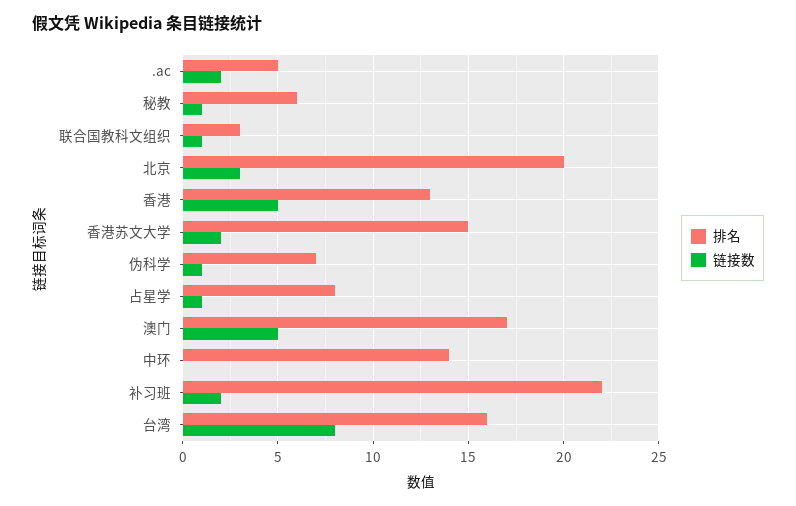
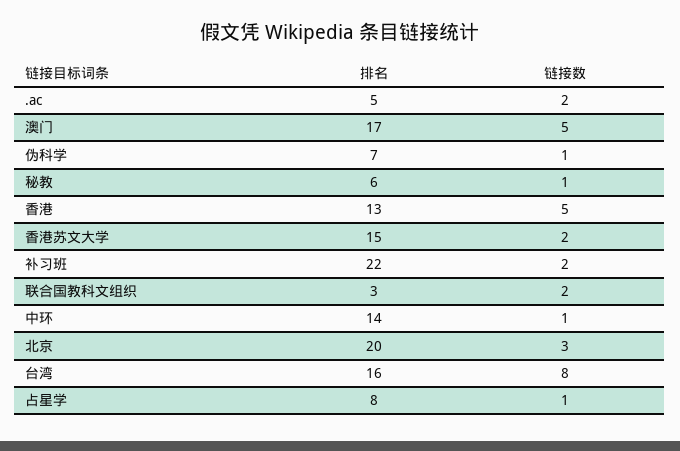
  {
    "排名": {
      ".ac": 5,
      "秘教": 6,
      "联合国教科文组织": 3,
      "北京": 20,
      "香港": 13,
      "香港苏文大学": 15,
      "伪科学": 7,
      "占星学": 8,
      "澳门": 17,
      "中环": 14,
      "补习班": 22,
      "台湾": 16
    },
    "链接数": {
      ".ac": 2,
      "秘教": 1,
-     "联合国教科文组织": 1,
+     "联合国教科文组织": 2,
      "北京": 3,
      "香港": 5,
      "香港苏文大学": 2,
      "伪科学": 1,
      "占星学": 1,
      "澳门": 5,
-     "中环": 0,
+     "中环": 1,
      "补习班": 2,
      "台湾": 8
    }
  }

